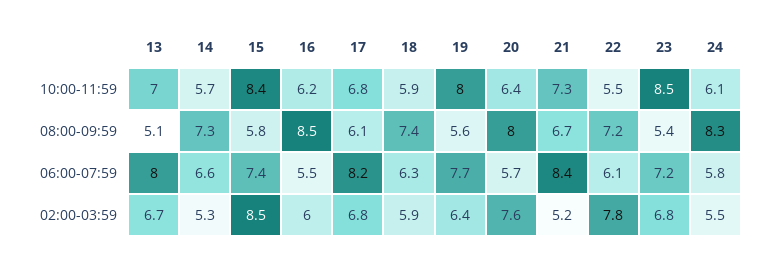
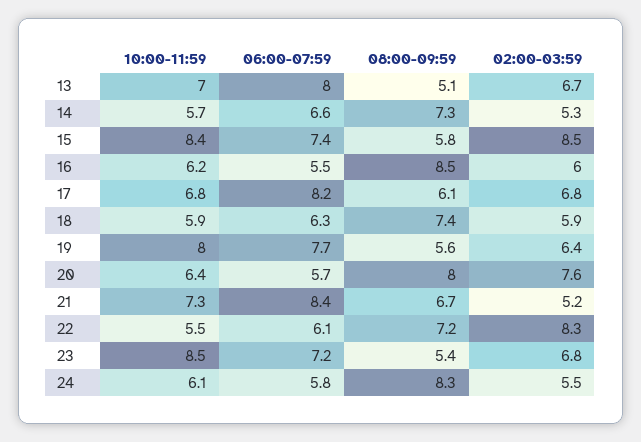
  {
    "13": {
      "10:00-11:59": 7,
      "08:00-09:59": 5.1,
      "06:00-07:59": 8,
      "02:00-03:59": 6.7
    },
    "14": {
      "10:00-11:59": 5.7,
      "08:00-09:59": 7.3,
      "06:00-07:59": 6.6,
      "02:00-03:59": 5.3
    },
    "15": {
      "10:00-11:59": 8.4,
      "08:00-09:59": 5.8,
      "06:00-07:59": 7.4,
      "02:00-03:59": 8.5
    },
    "16": {
      "10:00-11:59": 6.2,
      "08:00-09:59": 8.5,
      "06:00-07:59": 5.5,
      "02:00-03:59": 6
    },
    "17": {
      "10:00-11:59": 6.8,
      "08:00-09:59": 6.1,
      "06:00-07:59": 8.2,
      "02:00-03:59": 6.8
    },
    "18": {
      "10:00-11:59": 5.9,
      "08:00-09:59": 7.4,
      "06:00-07:59": 6.3,
      "02:00-03:59": 5.9
    },
    "19": {
      "10:00-11:59": 8,
      "08:00-09:59": 5.6,
      "06:00-07:59": 7.7,
      "02:00-03:59": 6.4
    },
    "20": {
      "10:00-11:59": 6.4,
      "08:00-09:59": 8,
      "06:00-07:59": 5.7,
      "02:00-03:59": 7.6
    },
    "21": {
      "10:00-11:59": 7.3,
      "08:00-09:59": 6.7,
      "06:00-07:59": 8.4,
      "02:00-03:59": 5.2
    },
    "22": {
      "10:00-11:59": 5.5,
      "08:00-09:59": 7.2,
      "06:00-07:59": 6.1,
-     "02:00-03:59": 7.8
+     "02:00-03:59": 8.3
    },
    "23": {
      "10:00-11:59": 8.5,
      "08:00-09:59": 5.4,
      "06:00-07:59": 7.2,
      "02:00-03:59": 6.8
    },
    "24": {
      "10:00-11:59": 6.1,
      "08:00-09:59": 8.3,
      "06:00-07:59": 5.8,
      "02:00-03:59": 5.5
    }
  }

